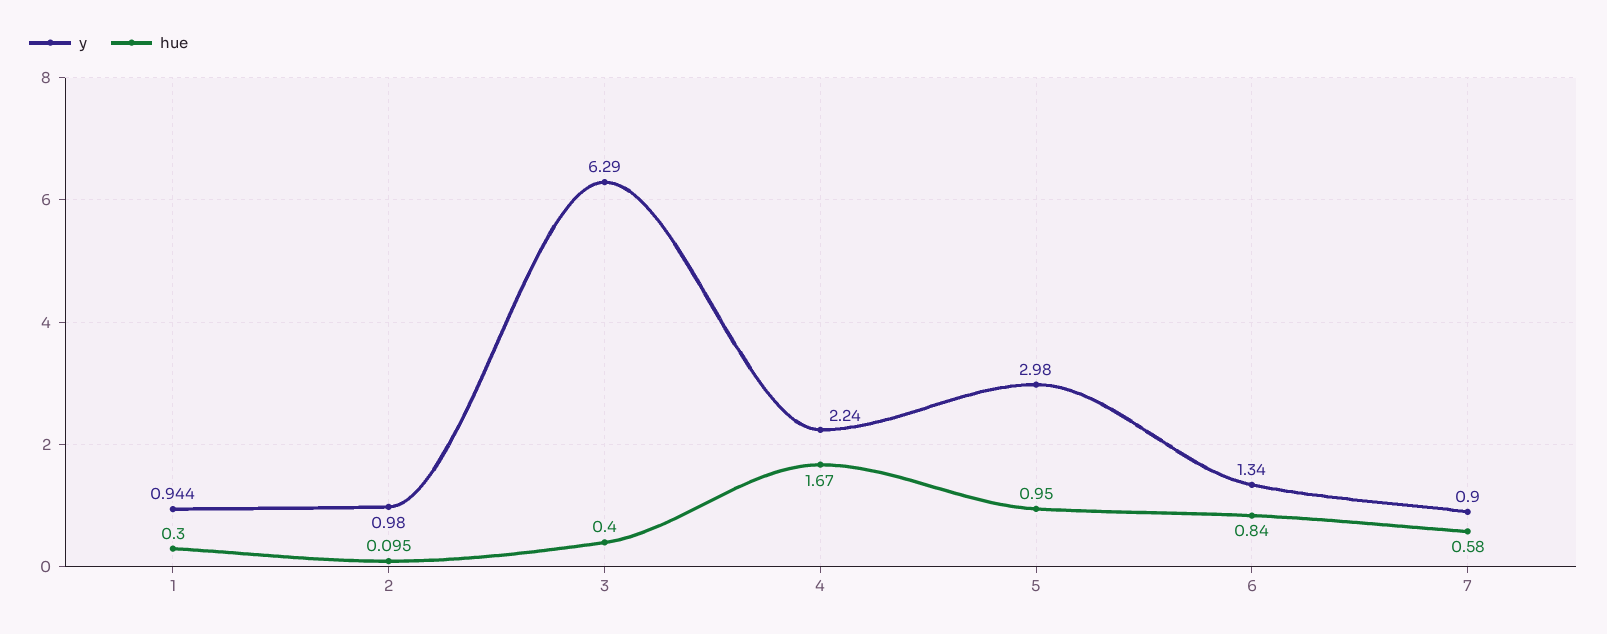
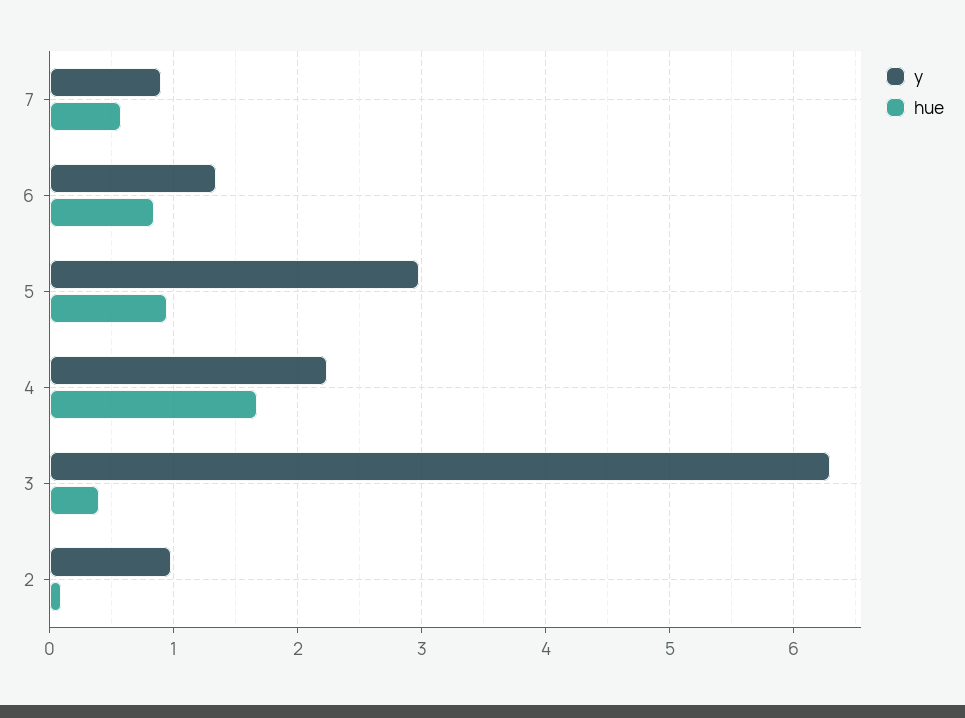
  {
    "y": {
-     "1": 0.944,
      "2": 0.98,
      "3": 6.29,
      "4": 2.24,
      "5": 2.98,
      "6": 1.34,
      "7": 0.9
    },
    "hue": {
-     "1": 0.3,
      "2": 0.095,
      "3": 0.4,
      "4": 1.67,
      "5": 0.95,
      "6": 0.84,
      "7": 0.58
    }
  }

